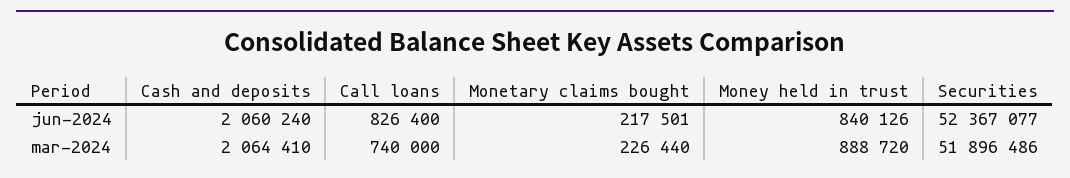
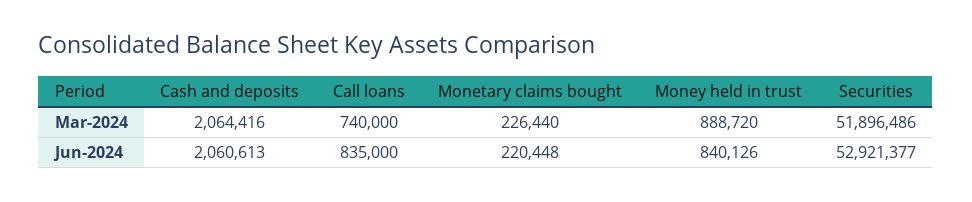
  {
    "Cash and deposits": {
-     "jun-2024": 2060240,
+     "jun-2024": 2060613,
-     "mar-2024": 2064410
+     "mar-2024": 2064416
    },
    "Call loans": {
-     "jun-2024": 826400,
+     "jun-2024": 835000,
      "mar-2024": 740000
    },
    "Monetary claims bought": {
-     "jun-2024": 217501,
+     "jun-2024": 220448,
      "mar-2024": 226440
    },
    "Money held in trust": {
      "jun-2024": 840126,
      "mar-2024": 888720
    },
    "Securities": {
-     "jun-2024": 52367077,
+     "jun-2024": 52921377,
      "mar-2024": 51896486
    }
  }

